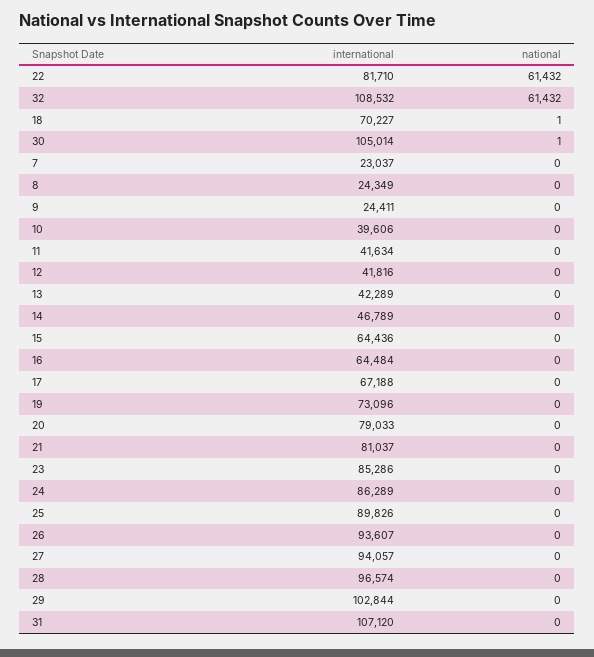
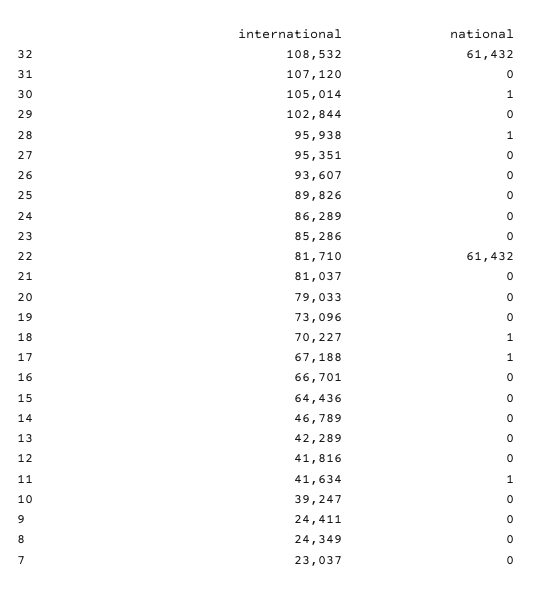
  {
    "international": {
      "22": 81710,
      "32": 108532,
      "18": 70227,
      "30": 105014,
      "7": 23037,
      "8": 24349,
      "9": 24411,
-     "10": 39606,
+     "10": 39247,
      "11": 41634,
      "12": 41816,
      "13": 42289,
      "14": 46789,
      "15": 64436,
-     "16": 64484,
+     "16": 66701,
      "17": 67188,
      "19": 73096,
      "20": 79033,
      "21": 81037,
      "23": 85286,
      "24": 86289,
      "25": 89826,
      "26": 93607,
-     "27": 94057,
+     "27": 95351,
-     "28": 96574,
+     "28": 95938,
      "29": 102844,
      "31": 107120
    },
    "national": {
      "22": 61432,
      "32": 61432,
      "18": 1,
      "30": 1,
      "7": 0,
      "8": 0,
      "9": 0,
      "10": 0,
-     "11": 0,
+     "11": 1,
      "12": 0,
      "13": 0,
      "14": 0,
      "15": 0,
      "16": 0,
-     "17": 0,
+     "17": 1,
      "19": 0,
      "20": 0,
      "21": 0,
      "23": 0,
      "24": 0,
      "25": 0,
      "26": 0,
      "27": 0,
-     "28": 0,
+     "28": 1,
      "29": 0,
      "31": 0
    }
  }

